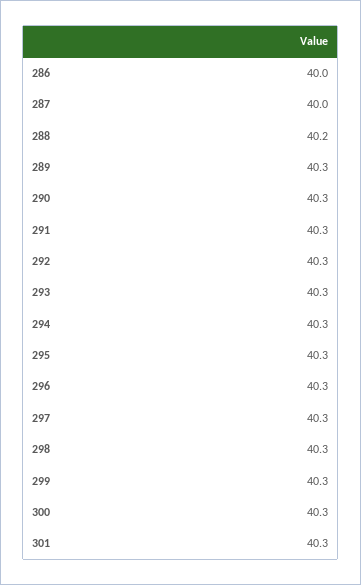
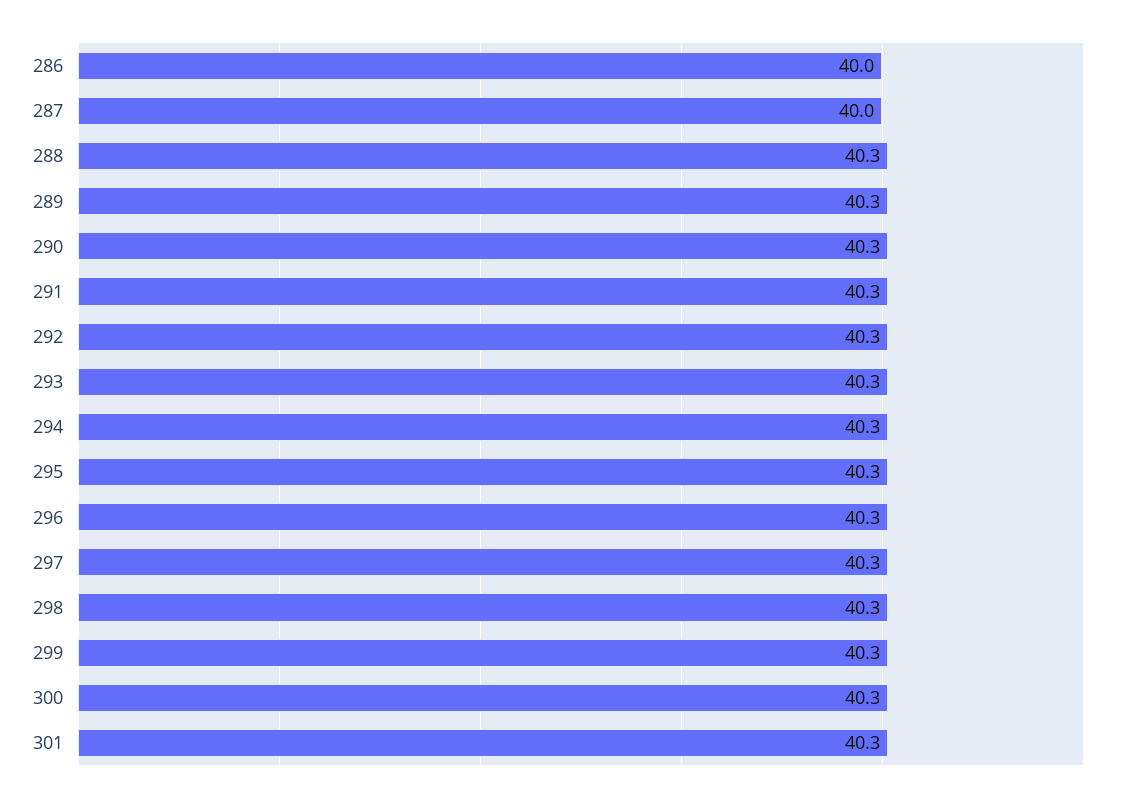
  {
    "286": 40,
    "287": 40,
-   "288": 40.2,
+   "288": 40.3,
    "289": 40.3,
    "290": 40.3,
    "291": 40.3,
    "292": 40.3,
    "293": 40.3,
    "294": 40.3,
    "295": 40.3,
    "296": 40.3,
    "297": 40.3,
    "298": 40.3,
    "299": 40.3,
    "300": 40.3,
    "301": 40.3
  }

